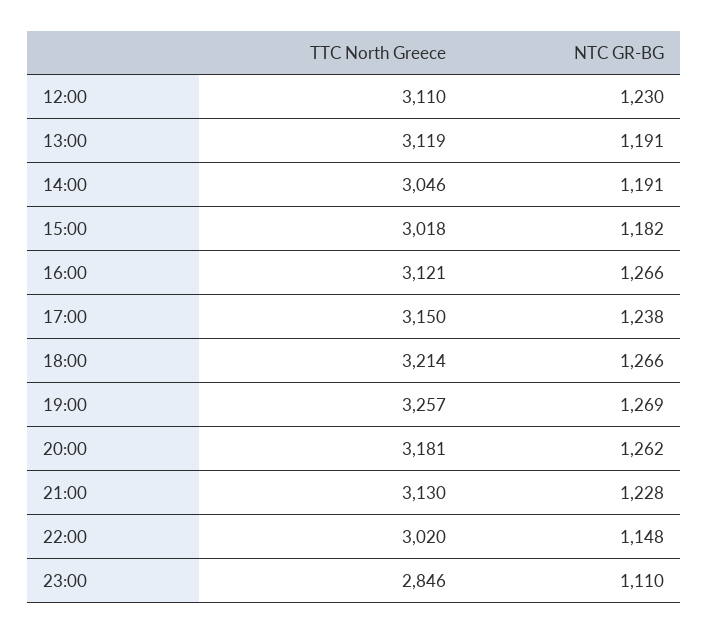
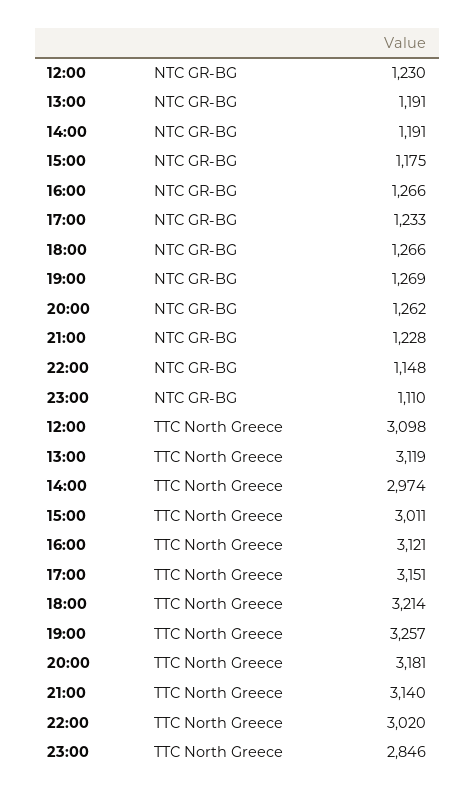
  {
    "TTC North Greece": {
-     "12:00": 3110,
+     "12:00": 3098,
      "13:00": 3119,
-     "14:00": 3046,
+     "14:00": 2974,
-     "15:00": 3018,
+     "15:00": 3011,
      "16:00": 3121,
-     "17:00": 3150,
+     "17:00": 3151,
      "18:00": 3214,
      "19:00": 3257,
      "20:00": 3181,
-     "21:00": 3130,
+     "21:00": 3140,
      "22:00": 3020,
      "23:00": 2846
    },
    "NTC GR-BG": {
      "12:00": 1230,
      "13:00": 1191,
      "14:00": 1191,
-     "15:00": 1182,
+     "15:00": 1175,
      "16:00": 1266,
-     "17:00": 1238,
+     "17:00": 1233,
      "18:00": 1266,
      "19:00": 1269,
      "20:00": 1262,
      "21:00": 1228,
      "22:00": 1148,
      "23:00": 1110
    }
  }

